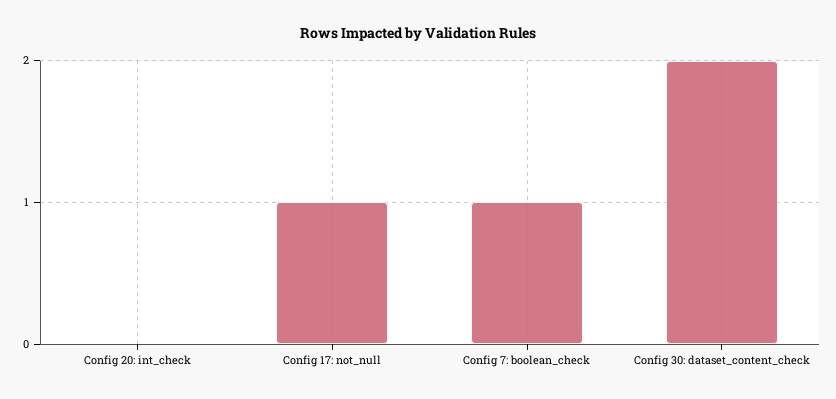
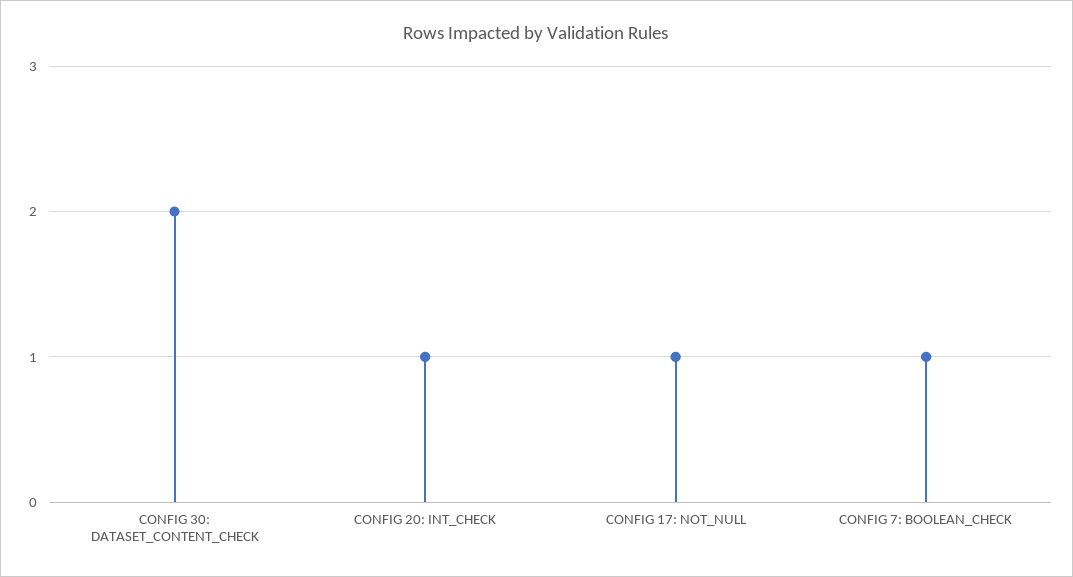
  {
-   "Config 20: int_check": 0,
+   "Config 20: int_check": 1,
    "Config 17: not_null": 1,
    "Config 7: boolean_check": 1,
    "Config 30: dataset_content_check": 2
  }

